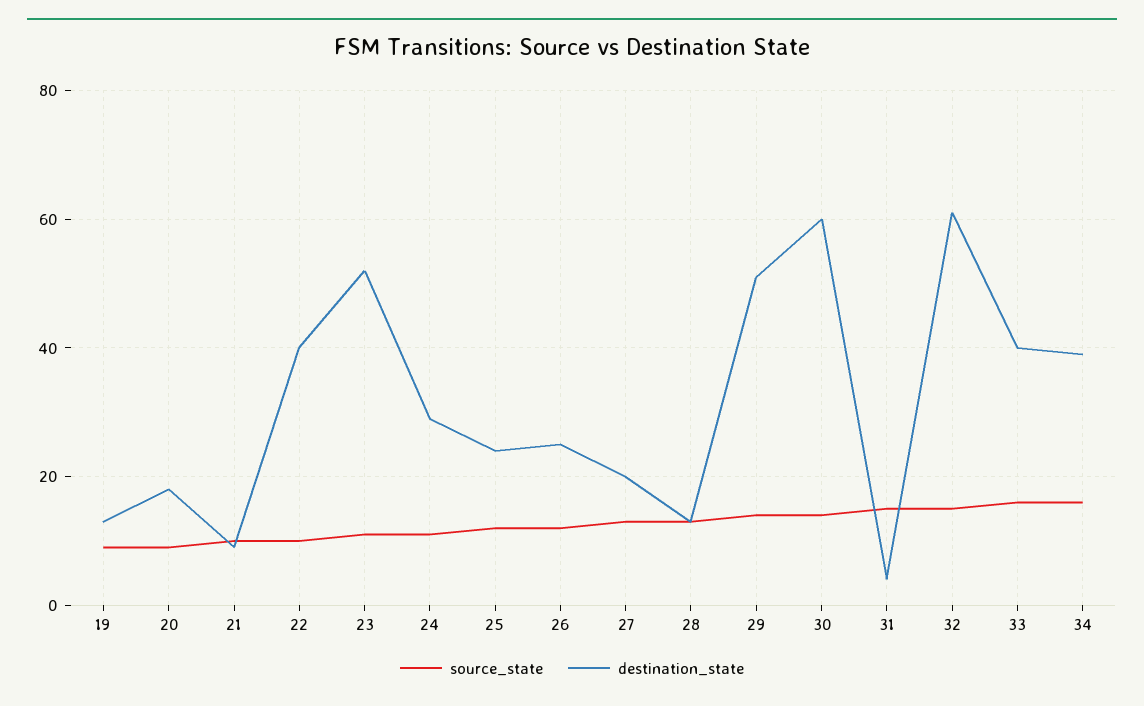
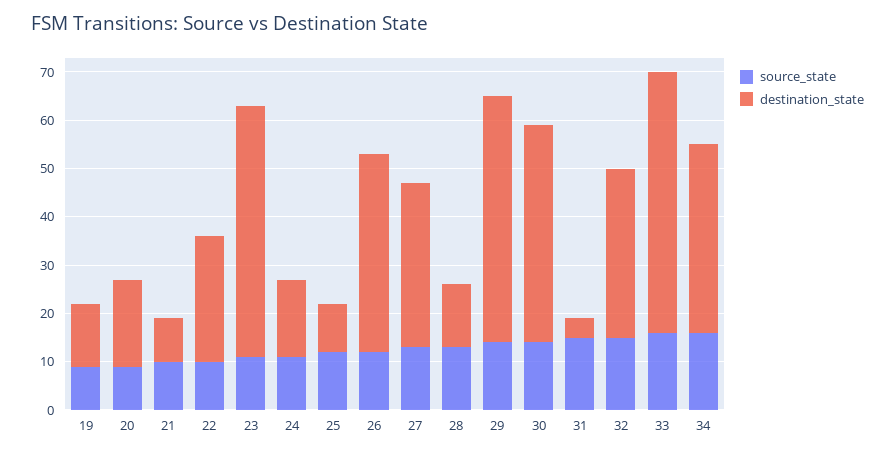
  {
    "source_state": {
      "19": 10,
      "20": 10,
      "21": 10,
      "22": 10,
      "23": 10,
      "24": 10,
      "25": 10,
      "26": 10,
      "27": 15,
      "28": 15,
      "29": 15,
      "30": 15,
      "31": 15,
      "32": 15,
      "33": 15,
      "34": 15
    },
    "destination_state": {
      "19": 15,
      "20": 20,
      "21": 10,
-     "22": 40,
+     "22": 25,
      "23": 50,
-     "24": 30,
+     "24": 15,
-     "25": 25,
+     "25": 10,
-     "26": 25,
+     "26": 40,
-     "27": 20,
+     "27": 35,
      "28": 15,
      "29": 50,
-     "30": 60,
+     "30": 45,
      "31": 5,
-     "32": 60,
+     "32": 35,
-     "33": 40,
+     "33": 55,
      "34": 40
    }
  }

